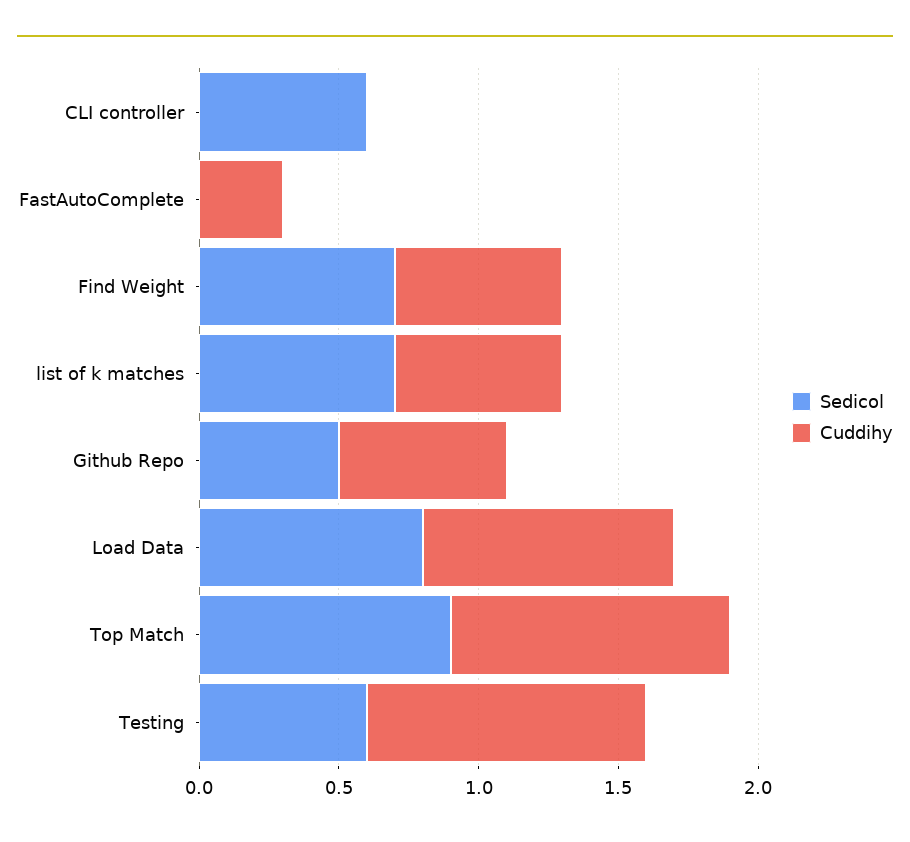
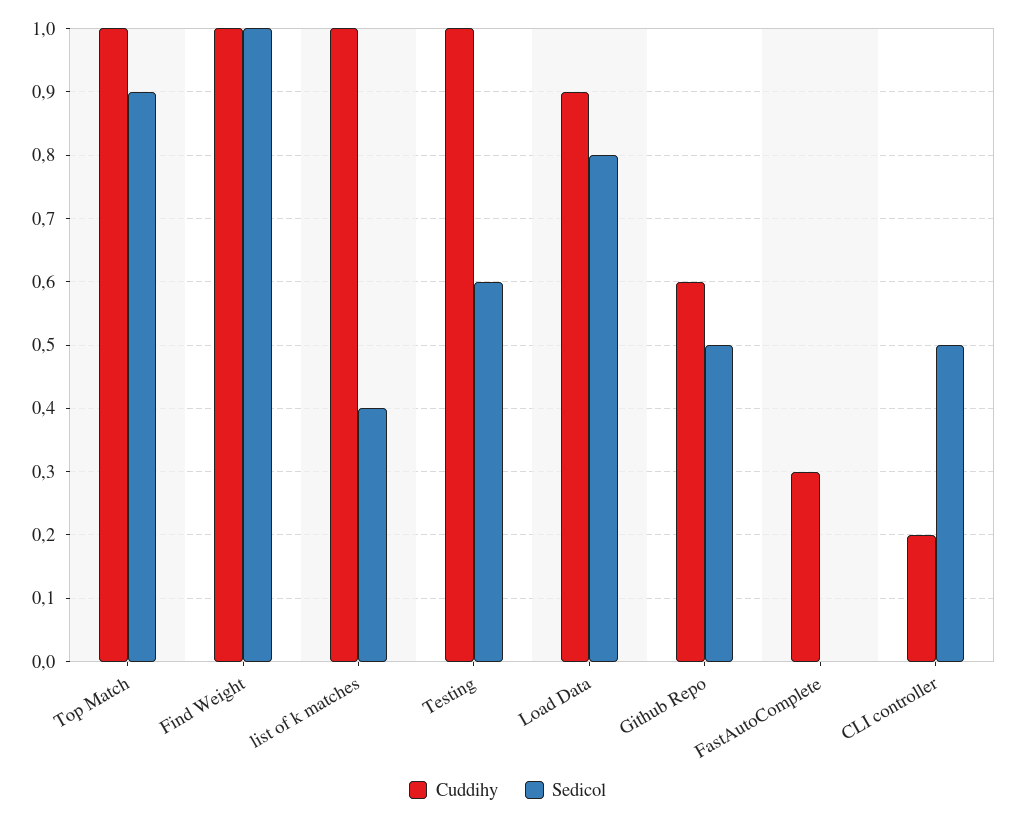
  {
    "Sedicol": {
-     "CLI controller": 0.6,
+     "CLI controller": 0.5,
      "FastAutoComplete": 0,
-     "Find Weight": 0.7,
+     "Find Weight": 1,
-     "list of k matches": 0.7,
+     "list of k matches": 0.4,
      "Github Repo": 0.5,
      "Load Data": 0.8,
      "Top Match": 0.9,
      "Testing": 0.6
    },
    "Cuddihy": {
-     "CLI controller": 0,
+     "CLI controller": 0.2,
      "FastAutoComplete": 0.3,
-     "Find Weight": 0.6,
+     "Find Weight": 1,
-     "list of k matches": 0.6,
+     "list of k matches": 1,
      "Github Repo": 0.6,
      "Load Data": 0.9,
      "Top Match": 1,
      "Testing": 1
    }
  }

